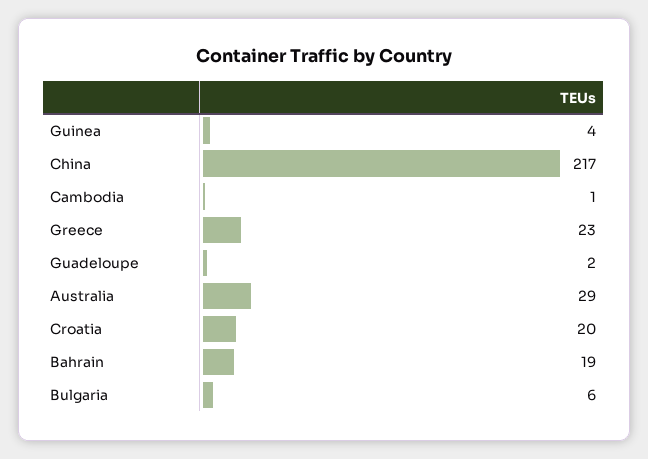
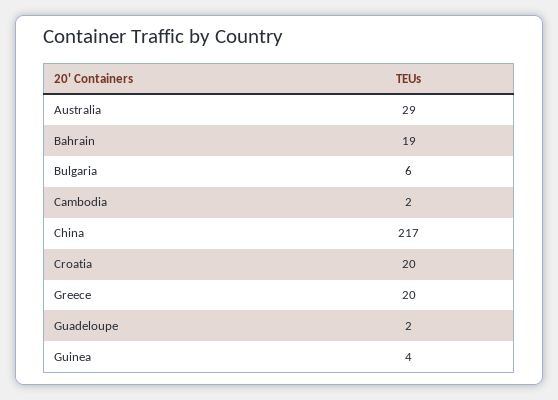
  {
    "Guinea": 4,
    "China": 217,
-   "Cambodia": 1,
+   "Cambodia": 2,
-   "Greece": 23,
+   "Greece": 20,
    "Guadeloupe": 2,
    "Australia": 29,
    "Croatia": 20,
    "Bahrain": 19,
    "Bulgaria": 6
  }

